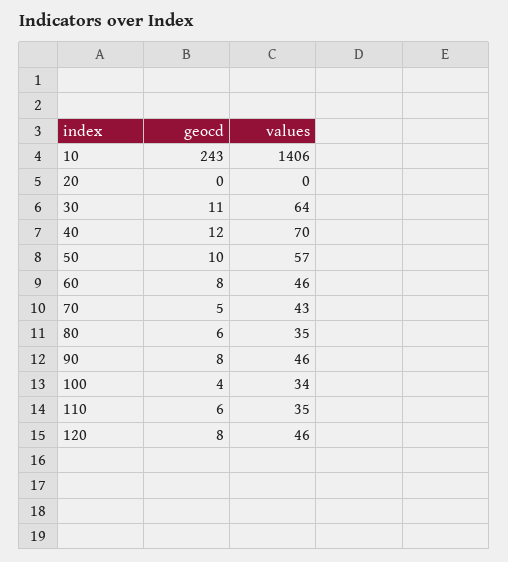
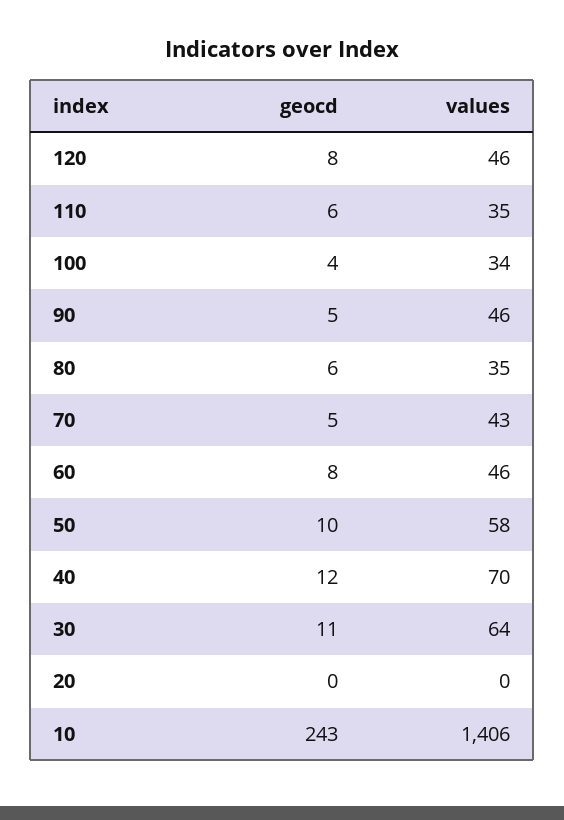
  {
    "geocd": {
      "10": 243,
      "20": 0,
      "30": 11,
      "40": 12,
      "50": 10,
      "60": 8,
      "70": 5,
      "80": 6,
-     "90": 8,
+     "90": 5,
      "100": 4,
      "110": 6,
      "120": 8
    },
    "values": {
      "10": 1406,
      "20": 0,
      "30": 64,
      "40": 70,
-     "50": 57,
+     "50": 58,
      "60": 46,
      "70": 43,
      "80": 35,
      "90": 46,
      "100": 34,
      "110": 35,
      "120": 46
    }
  }

